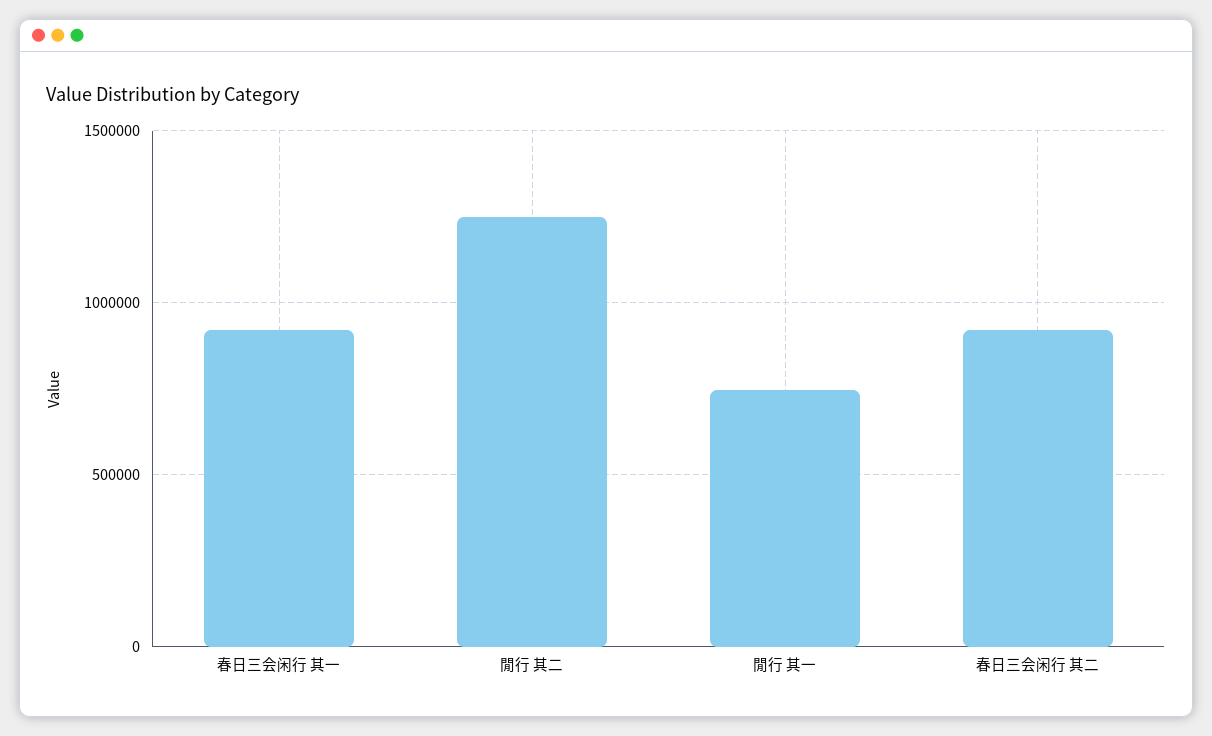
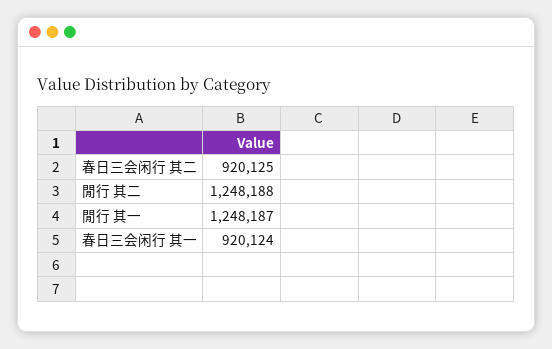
  {
    "春日三会闲行 其一": 920124,
    "閒行 其二": 1248188,
-   "閒行 其一": 750000,
+   "閒行 其一": 1248187,
    "春日三会闲行 其二": 920125
  }

